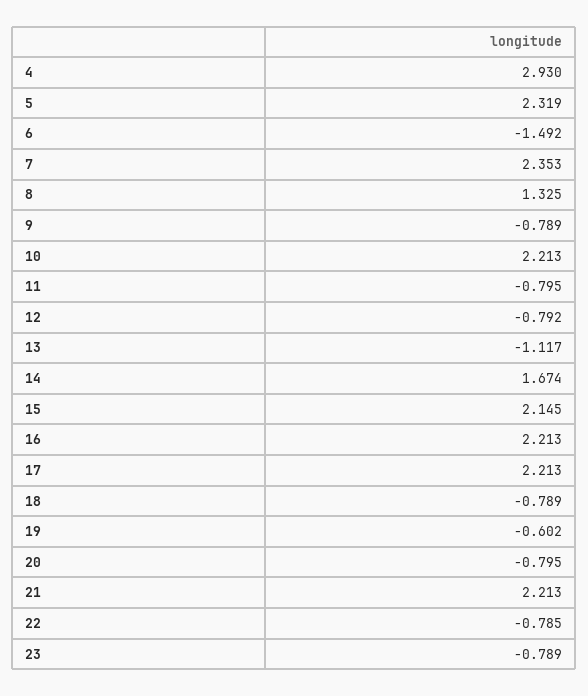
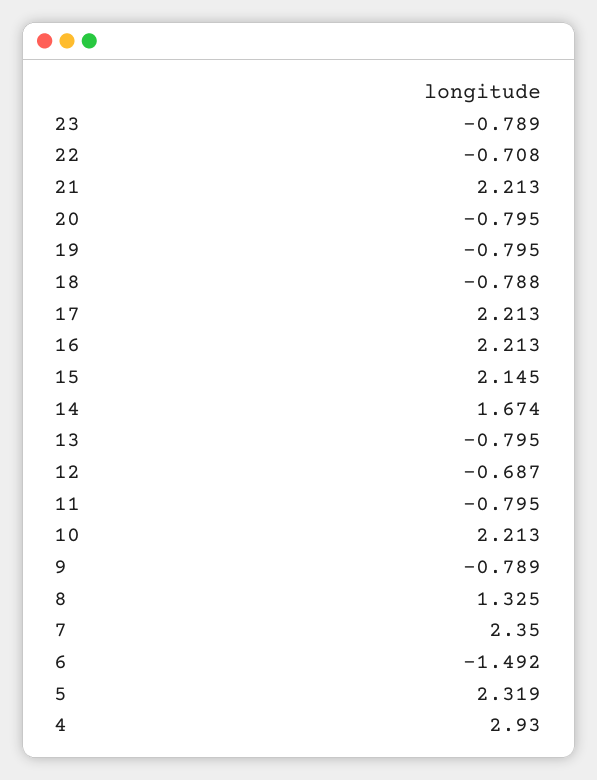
  {
    "4": 2.93,
    "5": 2.319,
    "6": -1.492,
-   "7": 2.353,
+   "7": 2.35,
    "8": 1.325,
    "9": -0.789,
    "10": 2.213,
    "11": -0.795,
-   "12": -0.792,
+   "12": -0.687,
-   "13": -1.117,
+   "13": -0.795,
    "14": 1.674,
    "15": 2.145,
    "16": 2.213,
    "17": 2.213,
-   "18": -0.789,
+   "18": -0.788,
-   "19": -0.602,
+   "19": -0.795,
    "20": -0.795,
    "21": 2.213,
-   "22": -0.785,
+   "22": -0.708,
    "23": -0.789
  }

